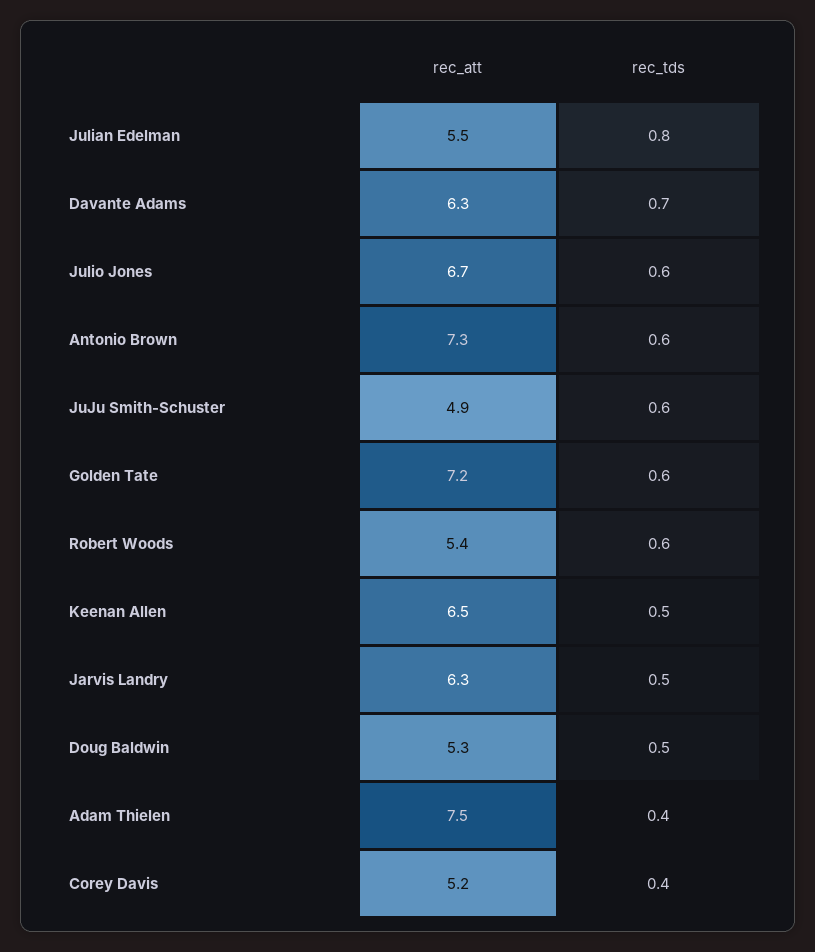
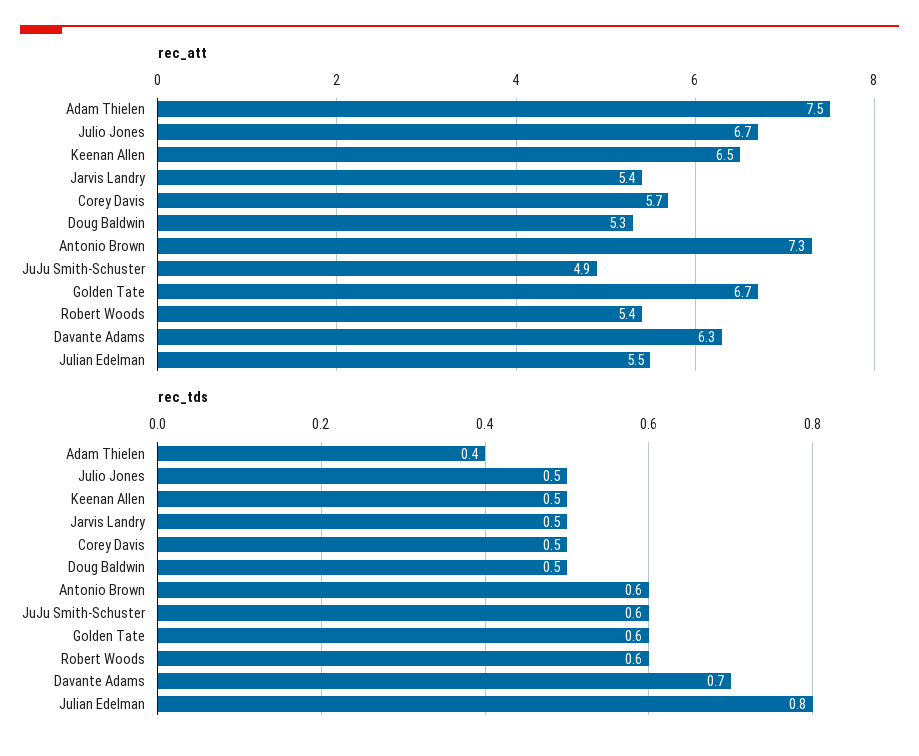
  {
    "rec_att": {
      "Julian Edelman": 5.5,
      "Davante Adams": 6.3,
      "Julio Jones": 6.7,
      "Antonio Brown": 7.3,
      "JuJu Smith-Schuster": 4.9,
-     "Golden Tate": 7.2,
+     "Golden Tate": 6.7,
      "Robert Woods": 5.4,
      "Keenan Allen": 6.5,
-     "Jarvis Landry": 6.3,
+     "Jarvis Landry": 5.4,
      "Doug Baldwin": 5.3,
      "Adam Thielen": 7.5,
-     "Corey Davis": 5.2
+     "Corey Davis": 5.7
    },
    "rec_tds": {
      "Julian Edelman": 0.8,
      "Davante Adams": 0.7,
-     "Julio Jones": 0.6,
+     "Julio Jones": 0.5,
      "Antonio Brown": 0.6,
      "JuJu Smith-Schuster": 0.6,
      "Golden Tate": 0.6,
      "Robert Woods": 0.6,
      "Keenan Allen": 0.5,
      "Jarvis Landry": 0.5,
      "Doug Baldwin": 0.5,
      "Adam Thielen": 0.4,
-     "Corey Davis": 0.4
+     "Corey Davis": 0.5
    }
  }

